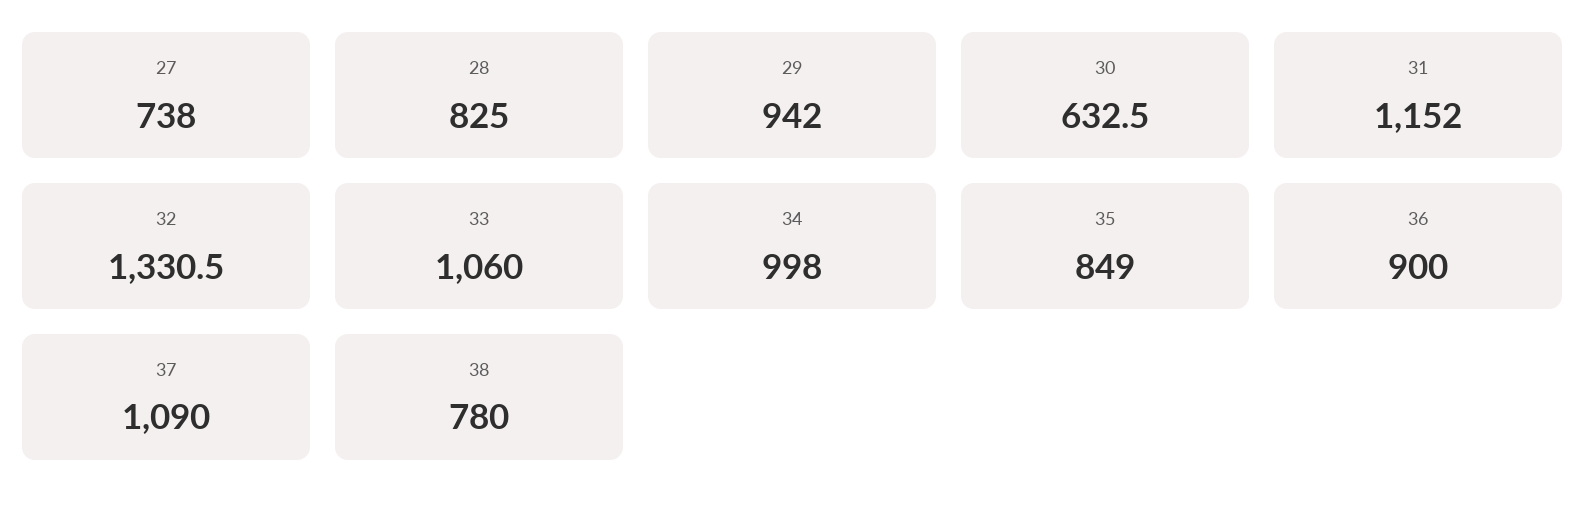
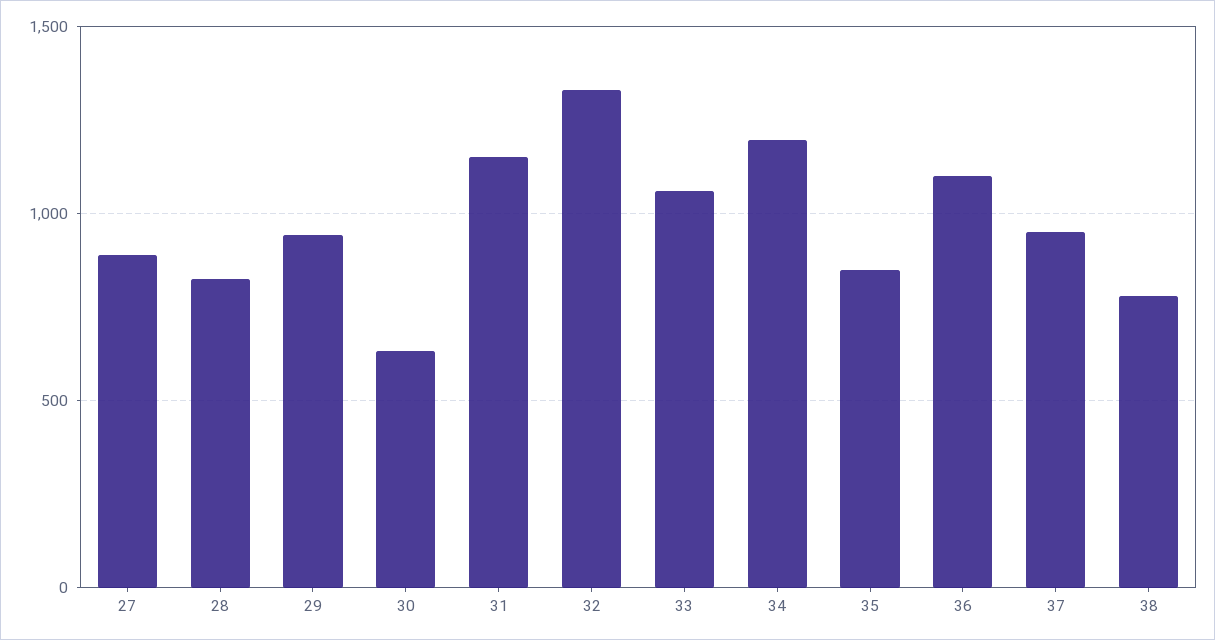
  {
-   "27": 738,
+   "27": 900,
    "28": 825,
    "29": 942,
    "30": 632.5,
    "31": 1152,
    "32": 1330.5,
    "33": 1060,
-   "34": 998,
+   "34": 1200,
    "35": 849,
-   "36": 900,
+   "36": 1100,
-   "37": 1090,
+   "37": 950,
    "38": 780
  }

